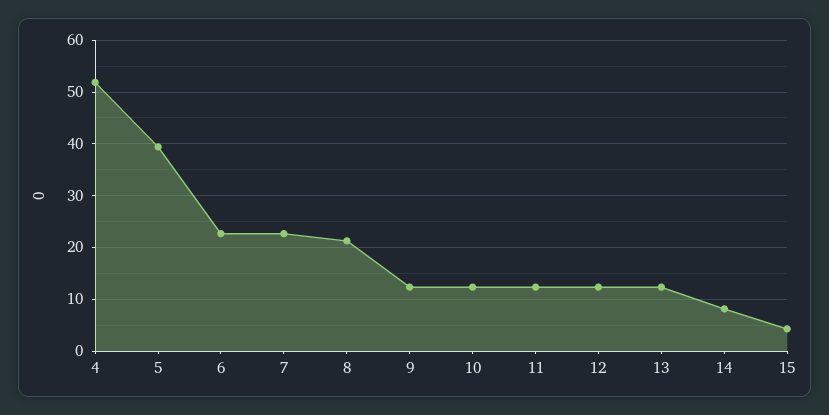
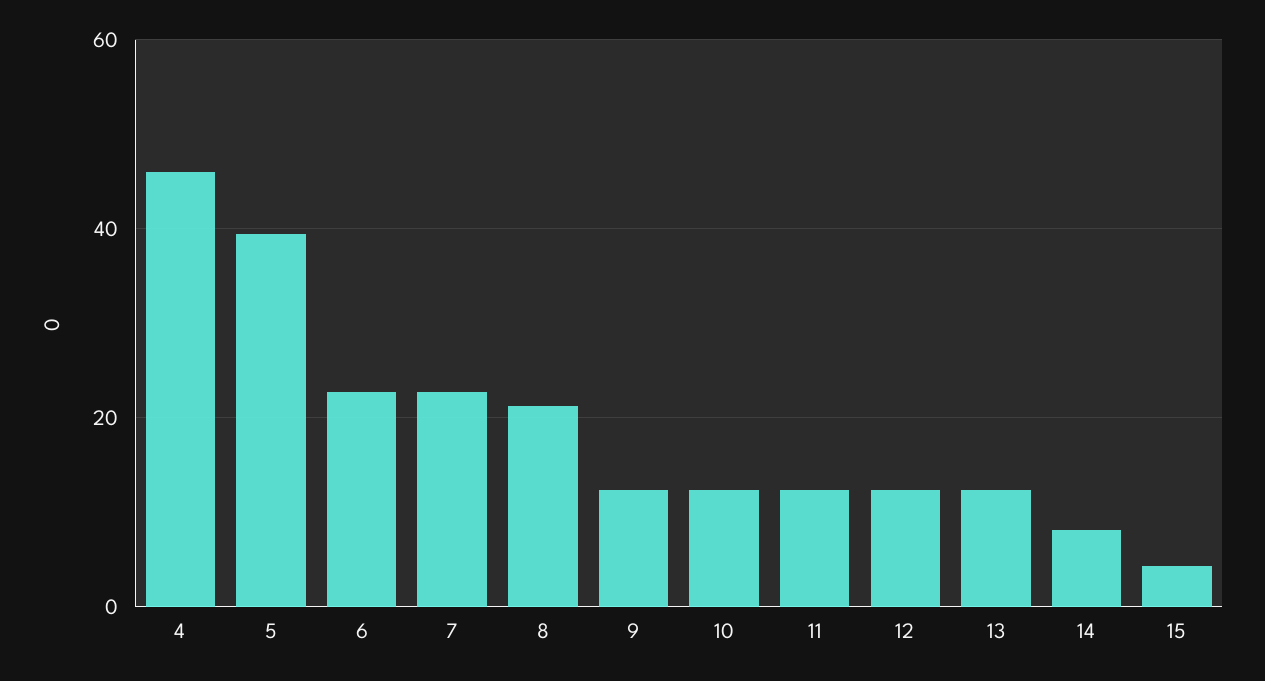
  {
-   "4": 52,
+   "4": 46,
    "5": 40,
    "6": 22,
    "7": 22,
    "8": 22,
    "9": 12,
    "10": 12,
    "11": 12,
    "12": 12,
    "13": 12,
    "14": 8,
    "15": 4
  }

